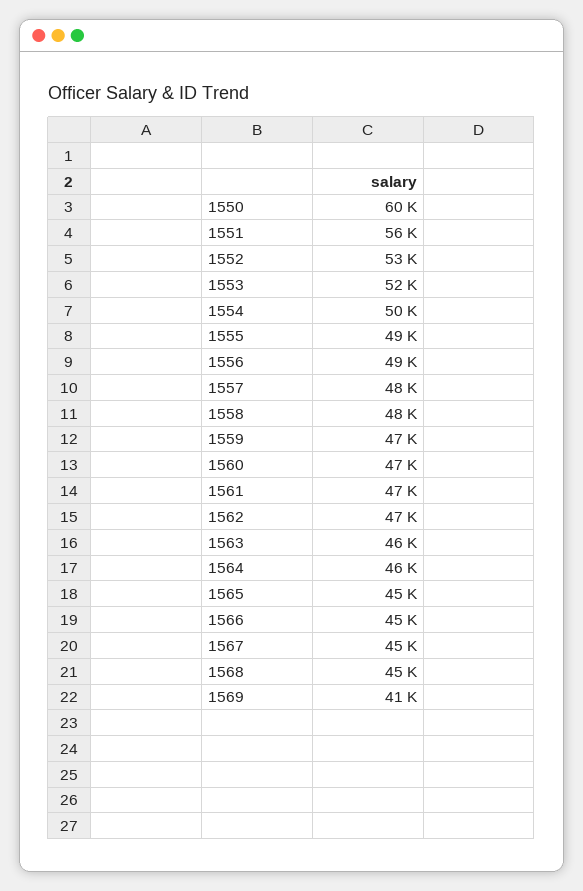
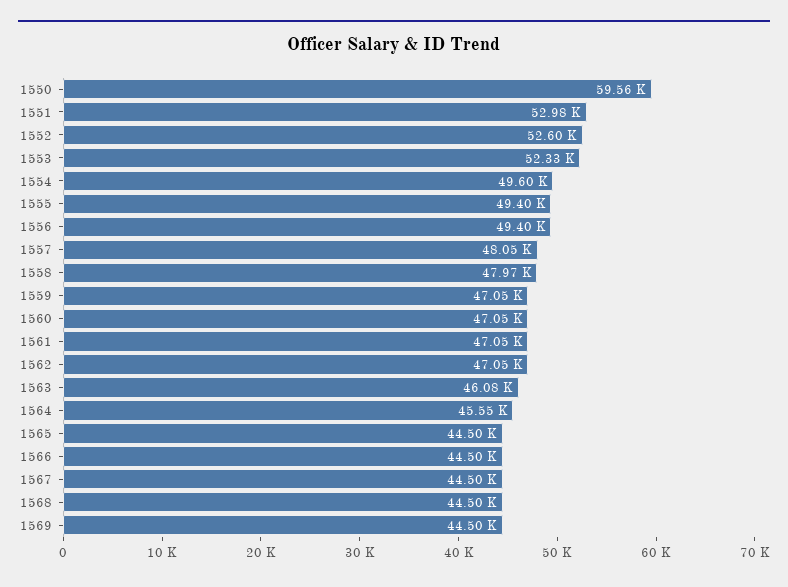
  {
    "1550": 59560,
-   "1551": 56000,
+   "1551": 52980,
    "1552": 52600,
    "1553": 52330,
    "1554": 49600,
    "1555": 49400,
    "1556": 49400,
    "1557": 48050,
    "1558": 47970,
    "1559": 47050,
    "1560": 47050,
    "1561": 47050,
    "1562": 47050,
    "1563": 46080,
    "1564": 45550,
    "1565": 44500,
    "1566": 44500,
    "1567": 44500,
    "1568": 44500,
-   "1569": 41000
+   "1569": 44500
  }

